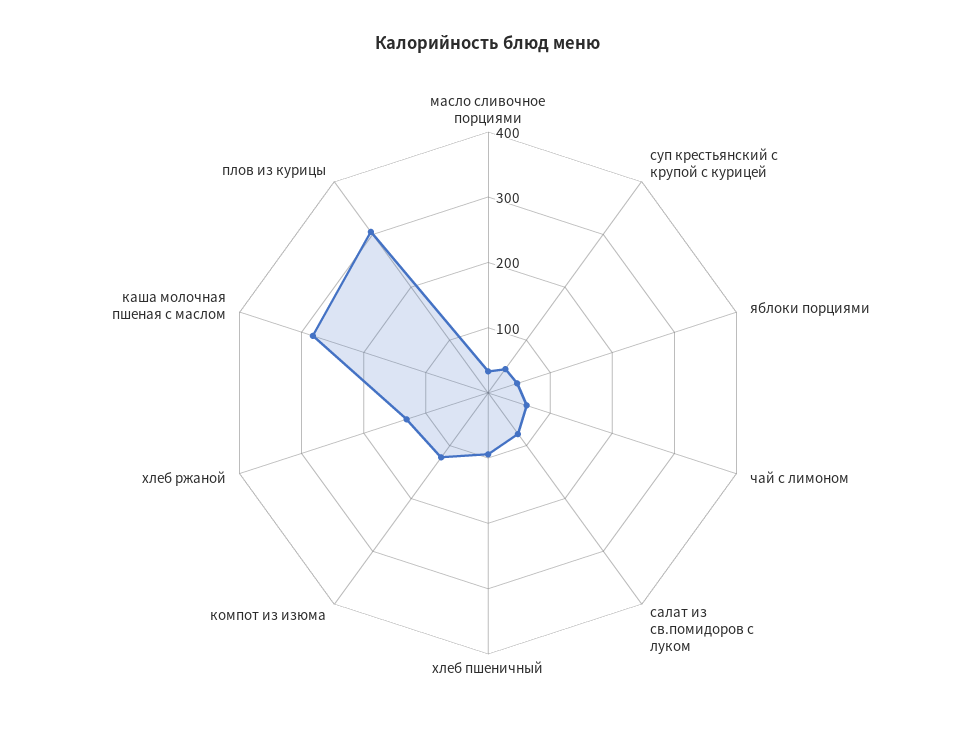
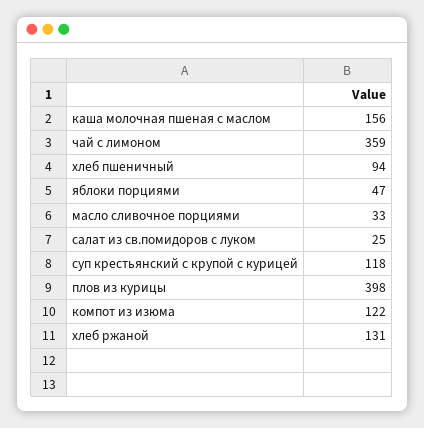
  {
    "масло сливочное порциями": 33,
-   "суп крестьянский с крупой с курицей": 40,
+   "суп крестьянский с крупой с курицей": 118,
    "яблоки порциями": 47,
-   "чай с лимоном": 60,
+   "чай с лимоном": 359,
-   "салат из св.помидоров с луком": 80,
+   "салат из св.помидоров с луком": 25,
    "хлеб пшеничный": 94,
    "компот из изюма": 122,
    "хлеб ржаной": 131,
-   "каша молочная пшеная с маслом": 280,
+   "каша молочная пшеная с маслом": 156,
-   "плов из курицы": 300
+   "плов из курицы": 398
  }

